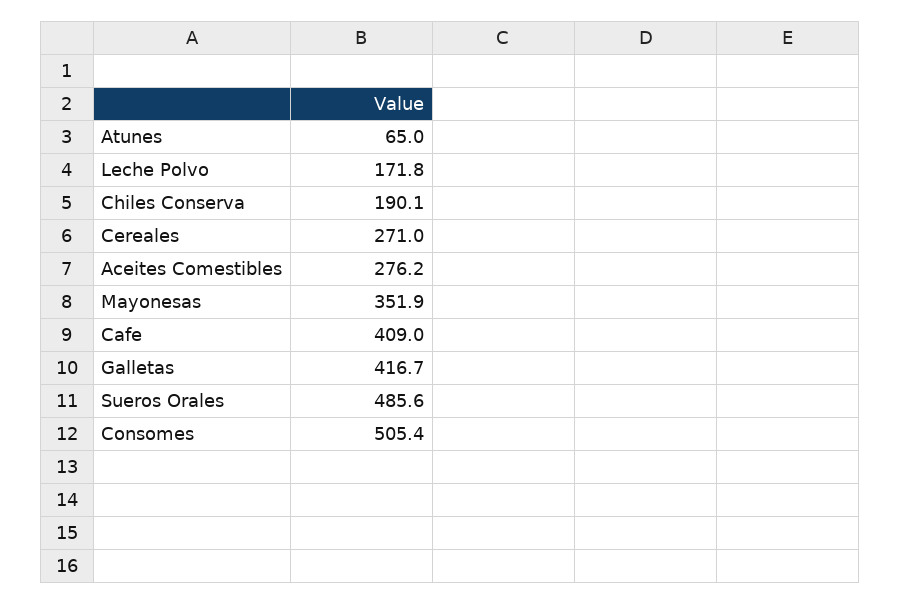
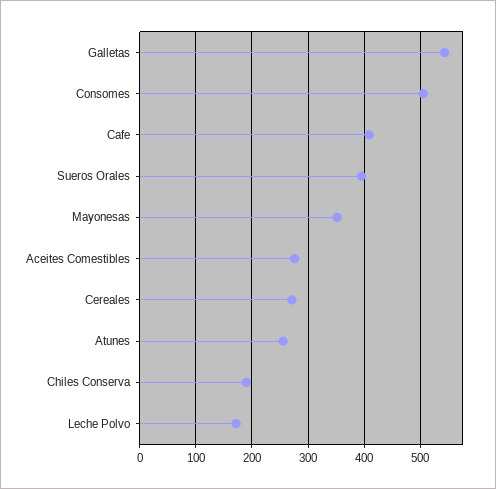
  {
-   "Atunes": 65,
+   "Atunes": 260,
    "Leche Polvo": 171.8,
    "Chiles Conserva": 190.1,
    "Cereales": 271,
    "Aceites Comestibles": 276.2,
    "Mayonesas": 351.9,
    "Cafe": 409,
-   "Galletas": 416.7,
+   "Galletas": 540,
-   "Sueros Orales": 485.6,
+   "Sueros Orales": 400,
    "Consomes": 505.4
  }

